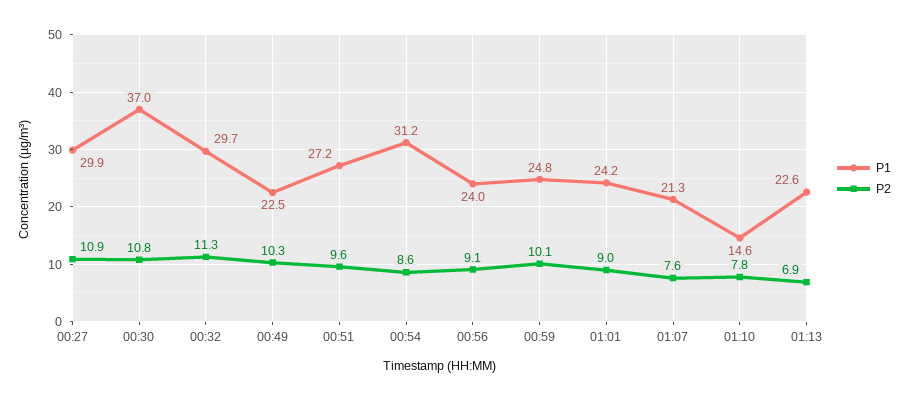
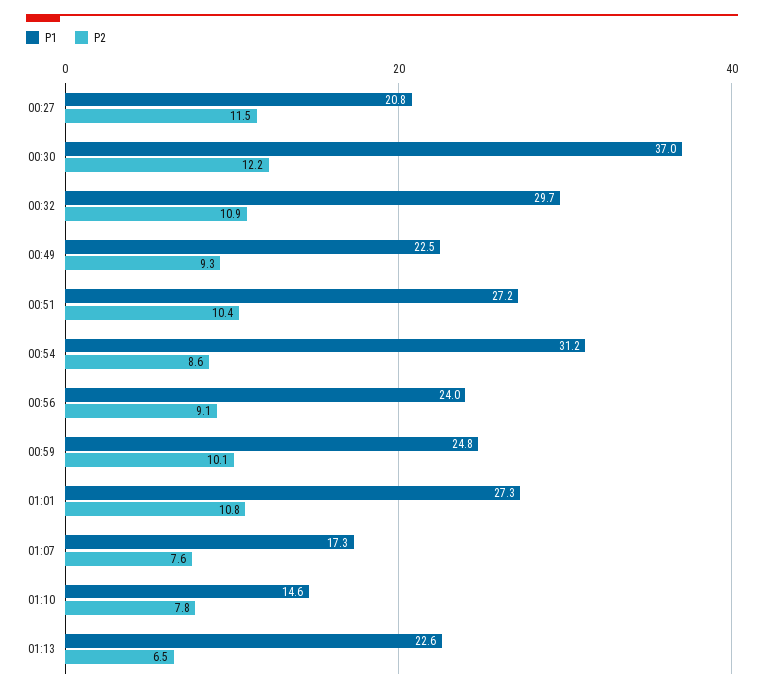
  {
    "P1": {
-     "00:27": 29.9,
+     "00:27": 20.8,
      "00:30": 37,
      "00:32": 29.7,
      "00:49": 22.5,
      "00:51": 27.2,
      "00:54": 31.2,
      "00:56": 24,
      "00:59": 24.8,
-     "01:01": 24.2,
+     "01:01": 27.3,
-     "01:07": 21.3,
+     "01:07": 17.3,
      "01:10": 14.6,
      "01:13": 22.6
    },
    "P2": {
-     "00:27": 10.9,
+     "00:27": 11.5,
-     "00:30": 10.8,
+     "00:30": 12.2,
-     "00:32": 11.3,
+     "00:32": 10.9,
-     "00:49": 10.3,
+     "00:49": 9.3,
-     "00:51": 9.6,
+     "00:51": 10.4,
      "00:54": 8.6,
      "00:56": 9.1,
      "00:59": 10.1,
-     "01:01": 9,
+     "01:01": 10.8,
      "01:07": 7.6,
      "01:10": 7.8,
-     "01:13": 6.9
+     "01:13": 6.5
    }
  }

